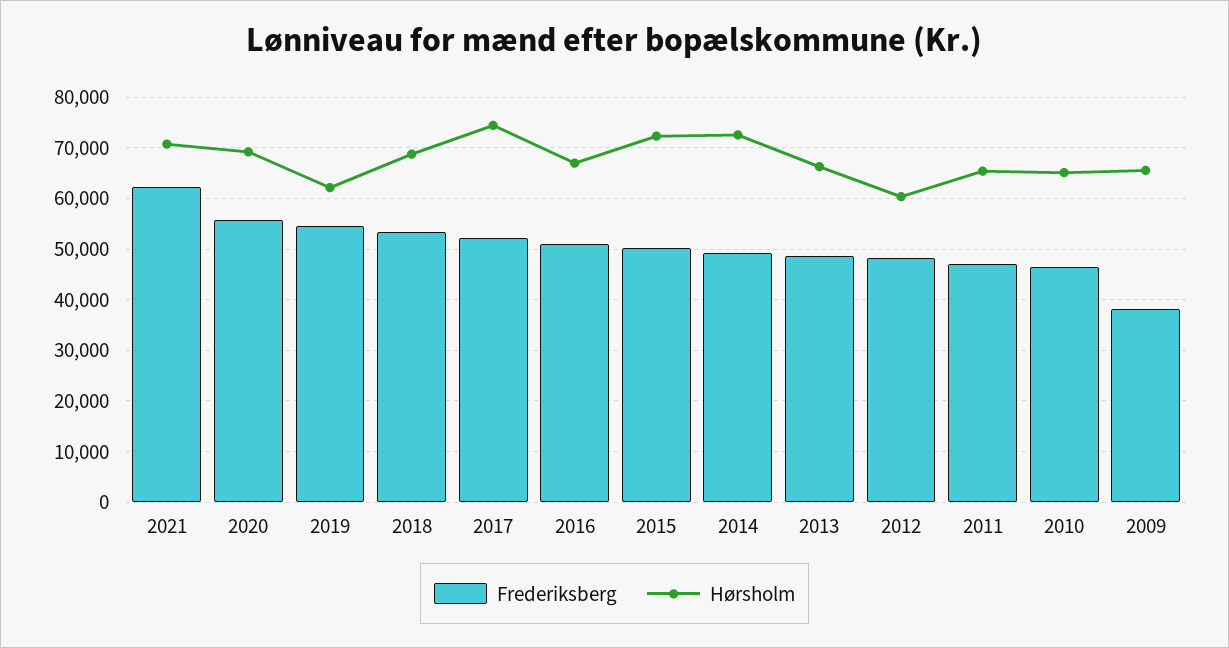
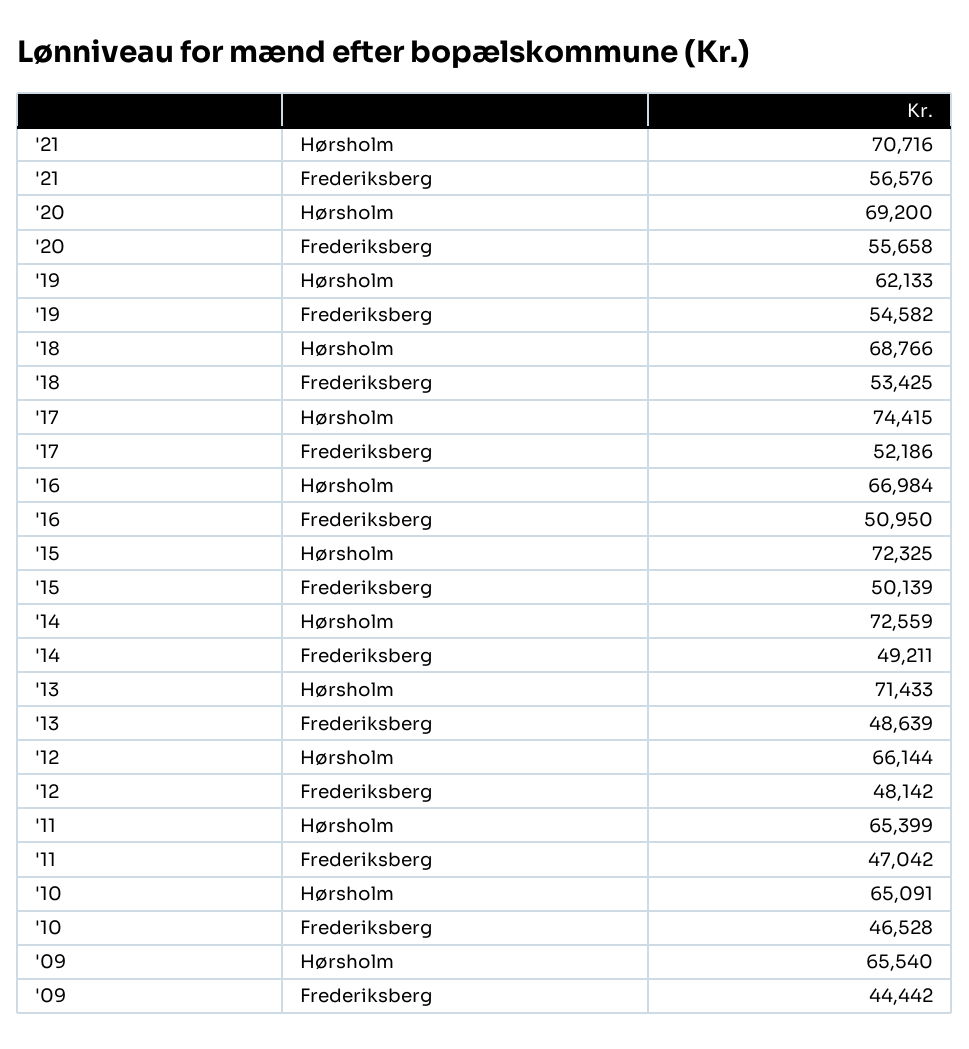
  {
    "Frederiksberg": {
-     "2021": 62000,
+     "2021": 56576,
      "2020": 55658,
      "2019": 54582,
      "2018": 53425,
      "2017": 52186,
      "2016": 50950,
      "2015": 50139,
      "2014": 49211,
      "2013": 48639,
      "2012": 48142,
      "2011": 47042,
      "2010": 46528,
-     "2009": 38000
+     "2009": 44442
    },
    "Hørsholm": {
      "2021": 70716,
      "2020": 69200,
      "2019": 62133,
      "2018": 68766,
      "2017": 74415,
      "2016": 66984,
      "2015": 72325,
      "2014": 72559,
-     "2013": 66000,
+     "2013": 71433,
-     "2012": 60000,
+     "2012": 66144,
      "2011": 65399,
      "2010": 65091,
      "2009": 65540
    }
  }

